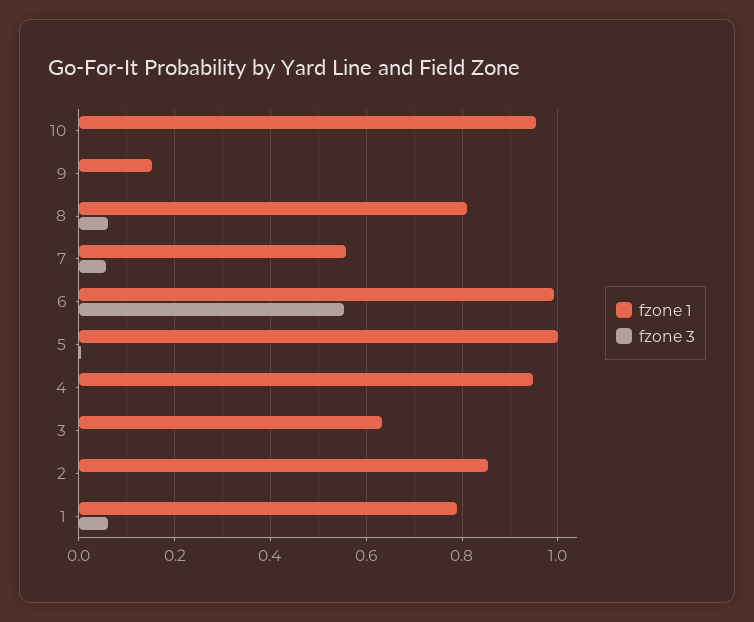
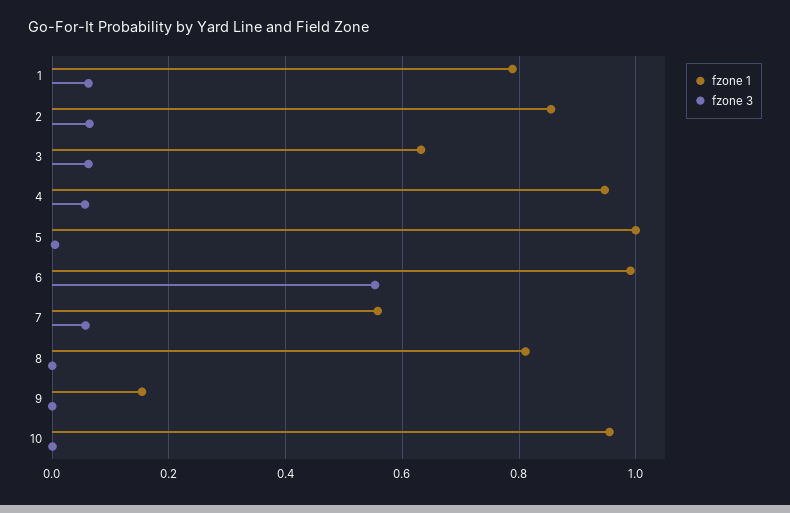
  {
    "fzone 1": {
      "10": 0.96,
      "9": 0.16,
      "8": 0.82,
      "7": 0.56,
      "6": 1,
      "5": 1,
      "4": 0.94,
      "3": 0.64,
      "2": 0.86,
      "1": 0.78
    },
    "fzone 3": {
      "10": 0,
      "9": 0,
-     "8": 0.06,
+     "8": 0,
      "7": 0.06,
      "6": 0.56,
      "5": 0,
-     "4": 0,
+     "4": 0.06,
-     "3": 0,
+     "3": 0.06,
-     "2": 0,
+     "2": 0.06,
      "1": 0.06
    }
  }

